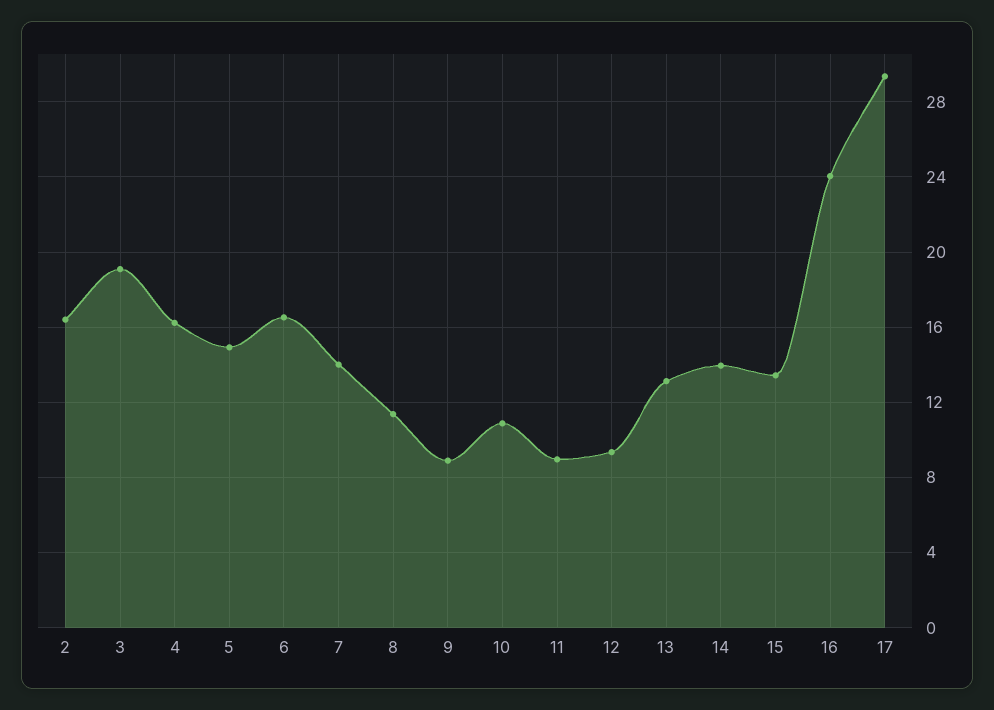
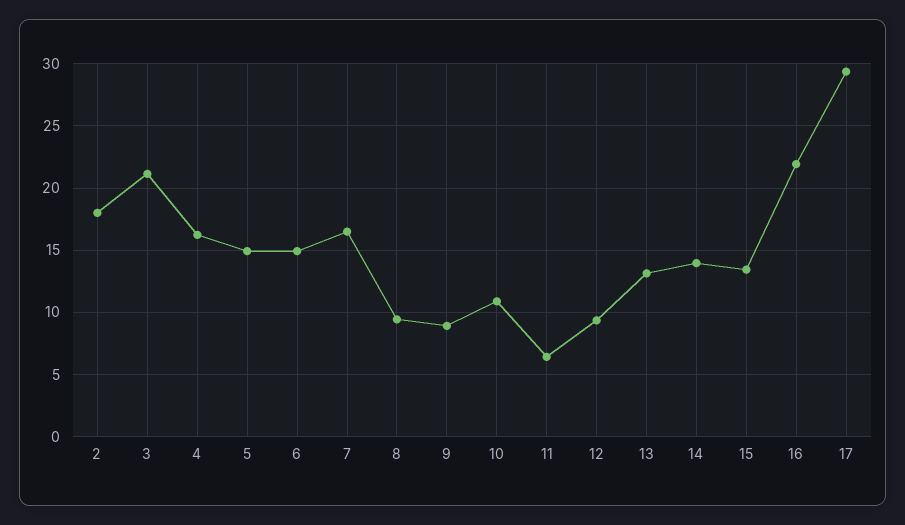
  {
-   "2": 16.5,
+   "2": 18,
-   "3": 19,
+   "3": 21,
    "4": 16,
    "5": 15,
-   "6": 16.5,
+   "6": 15,
-   "7": 14,
+   "7": 16.5,
-   "8": 11.5,
+   "8": 9.5,
    "9": 9,
    "10": 11,
-   "11": 9,
+   "11": 6.5,
    "12": 9.5,
    "13": 13,
    "14": 14,
    "15": 13.5,
-   "16": 24,
+   "16": 22,
    "17": 29.5
  }

